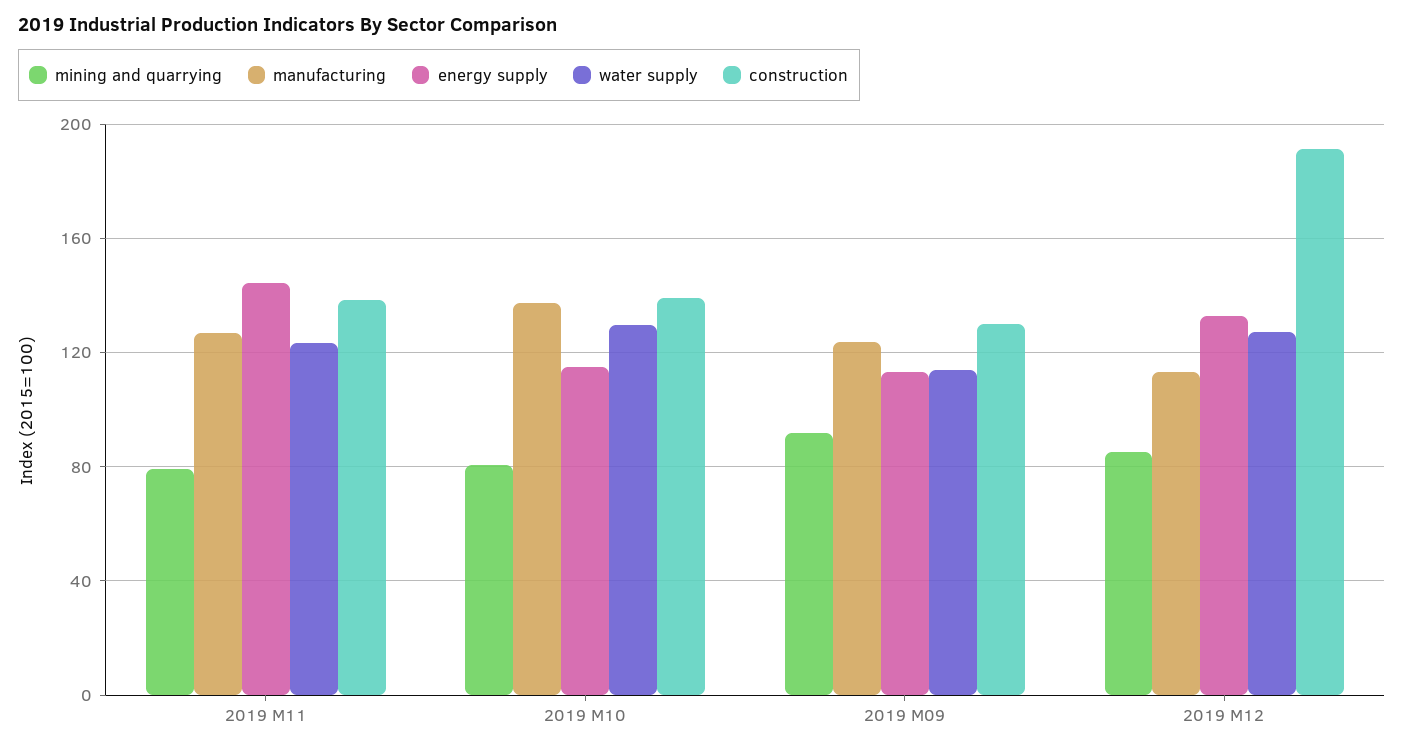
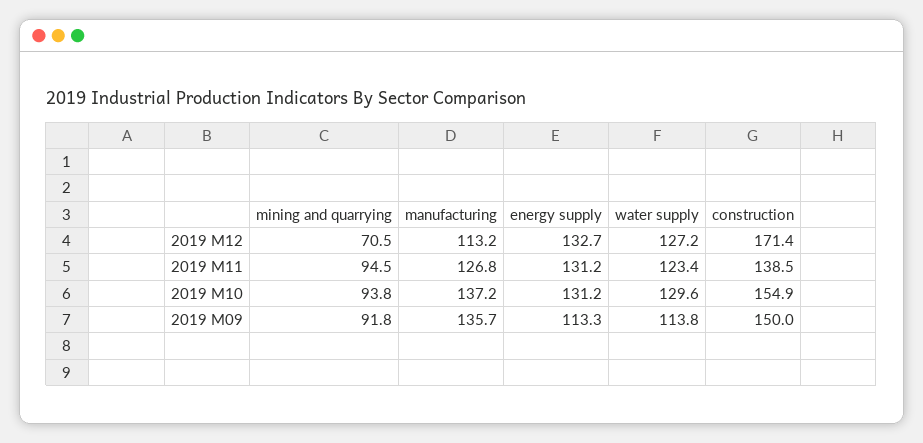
  {
    "mining and quarrying": {
-     "2019 M11": 80,
+     "2019 M11": 94.5,
-     "2019 M10": 80,
+     "2019 M10": 93.8,
      "2019 M09": 91.8,
-     "2019 M12": 85
+     "2019 M12": 70.5
    },
    "manufacturing": {
      "2019 M11": 126.8,
      "2019 M10": 137.2,
-     "2019 M09": 125,
+     "2019 M09": 135.7,
      "2019 M12": 113.2
    },
    "energy supply": {
-     "2019 M11": 145,
+     "2019 M11": 131.2,
-     "2019 M10": 115,
+     "2019 M10": 131.2,
      "2019 M09": 113.3,
      "2019 M12": 132.7
    },
    "water supply": {
      "2019 M11": 123.4,
      "2019 M10": 129.6,
      "2019 M09": 113.8,
      "2019 M12": 127.2
    },
    "construction": {
      "2019 M11": 138.5,
-     "2019 M10": 140,
+     "2019 M10": 154.9,
-     "2019 M09": 130,
+     "2019 M09": 150,
-     "2019 M12": 190
+     "2019 M12": 171.4
    }
  }

